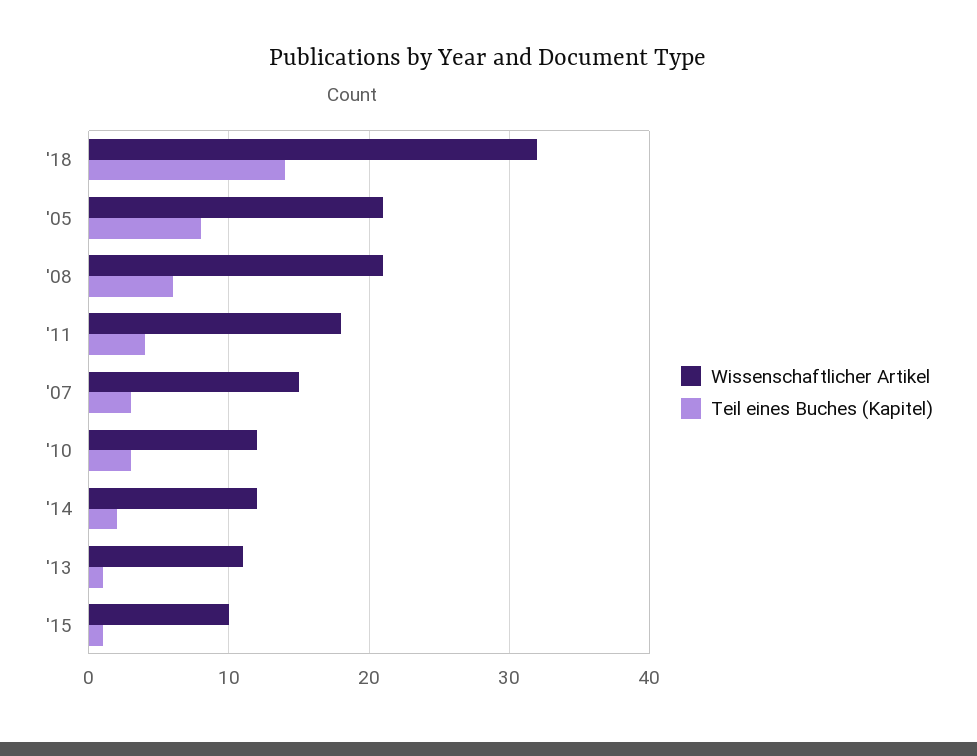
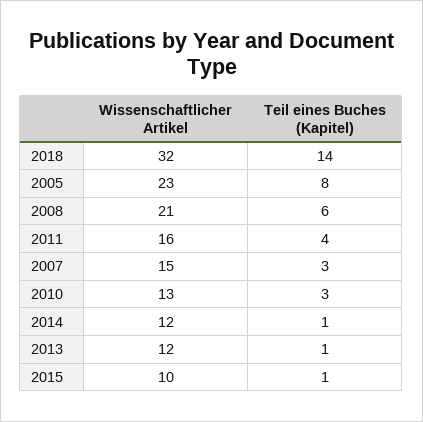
  {
    "Wissenschaftlicher Artikel": {
      "'18": 32,
-     "'05": 21,
+     "'05": 23,
      "'08": 21,
-     "'11": 18,
+     "'11": 16,
      "'07": 15,
-     "'10": 12,
+     "'10": 13,
      "'14": 12,
-     "'13": 11,
+     "'13": 12,
      "'15": 10
    },
    "Teil eines Buches (Kapitel)": {
      "'18": 14,
      "'05": 8,
      "'08": 6,
      "'11": 4,
      "'07": 3,
      "'10": 3,
-     "'14": 2,
+     "'14": 1,
      "'13": 1,
      "'15": 1
    }
  }

